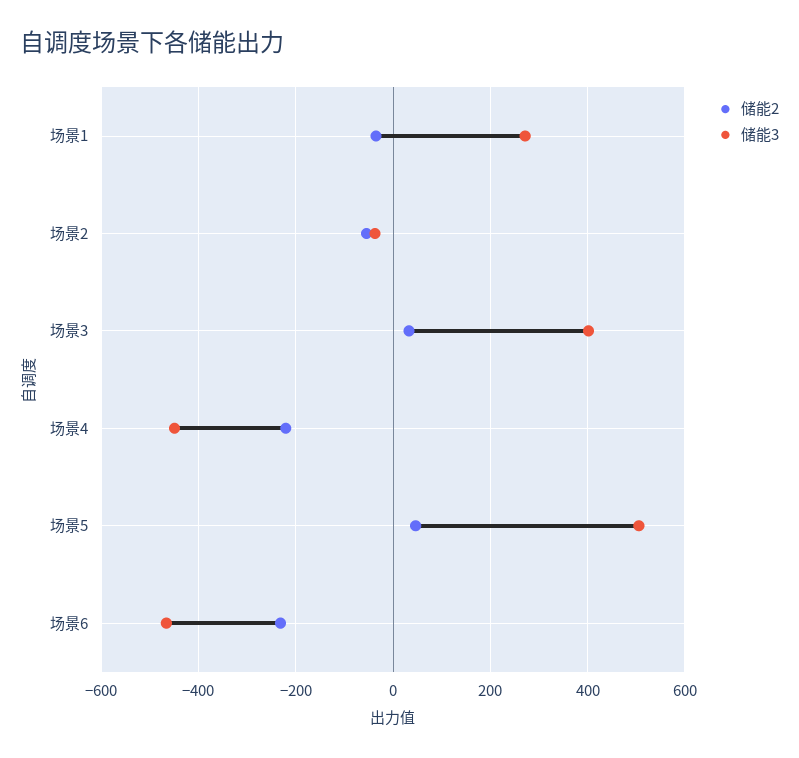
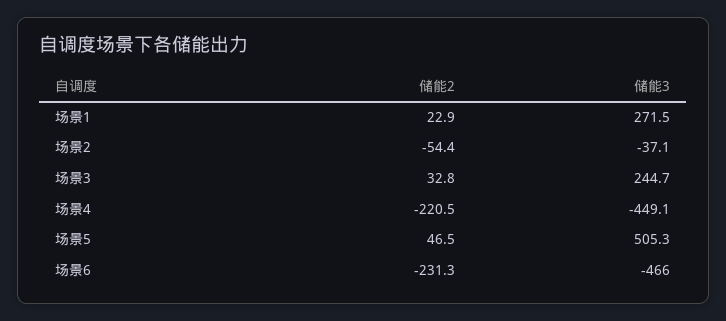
  {
    "储能2": {
-     "场景1": -40,
+     "场景1": 22.9,
      "场景2": -54.4,
      "场景3": 32.8,
      "场景4": -220.5,
      "场景5": 46.5,
      "场景6": -231.3
    },
    "储能3": {
      "场景1": 271.5,
      "场景2": -37.1,
-     "场景3": 400,
+     "场景3": 244.7,
      "场景4": -449.1,
      "场景5": 505.3,
      "场景6": -466
    }
  }

